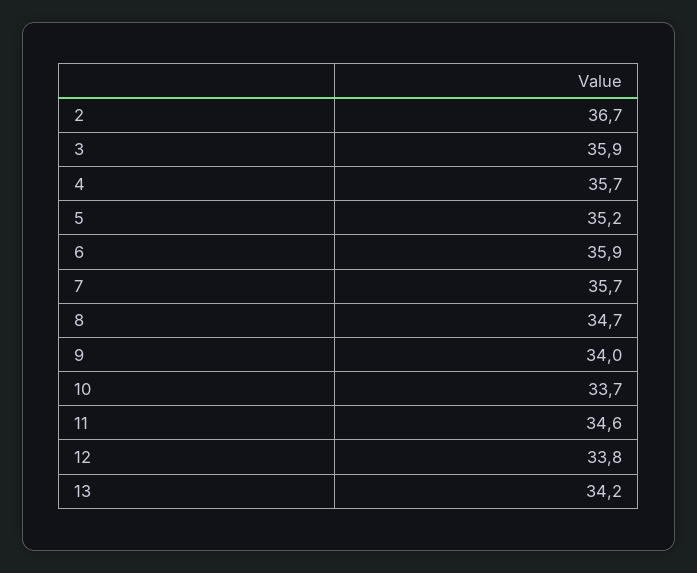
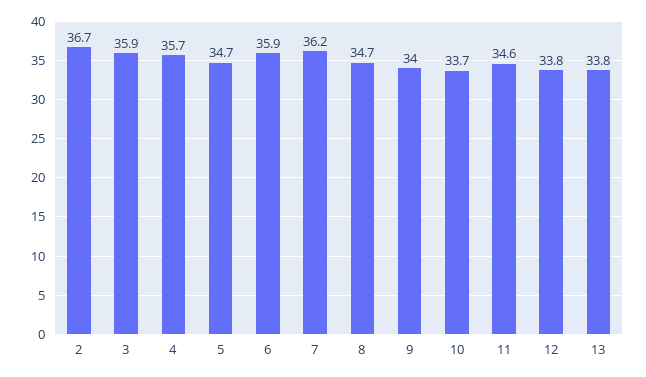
  {
    "2": 36.7,
    "3": 35.9,
    "4": 35.7,
-   "5": 35.2,
+   "5": 34.7,
    "6": 35.9,
-   "7": 35.7,
+   "7": 36.2,
    "8": 34.7,
    "9": 34,
    "10": 33.7,
    "11": 34.6,
    "12": 33.8,
-   "13": 34.2
+   "13": 33.8
  }

